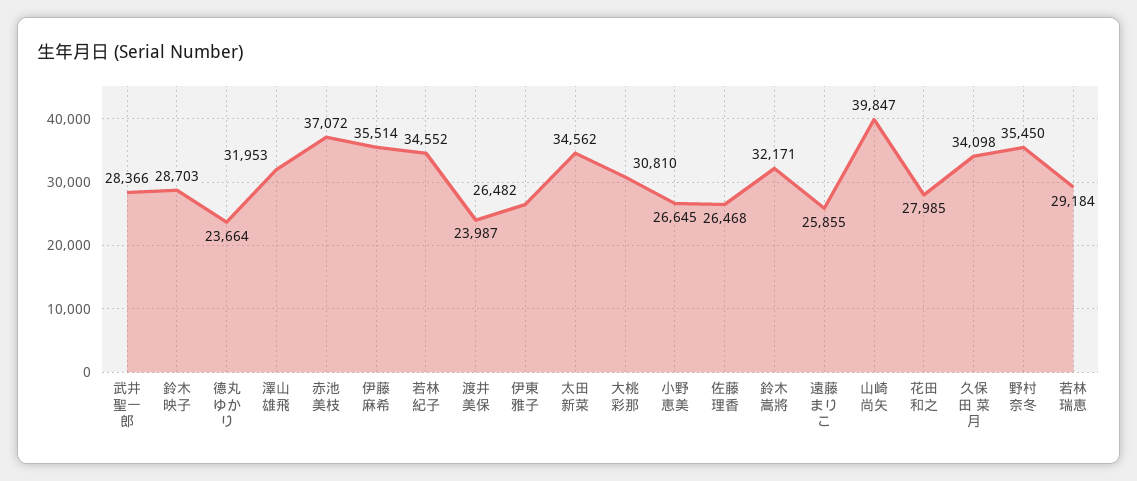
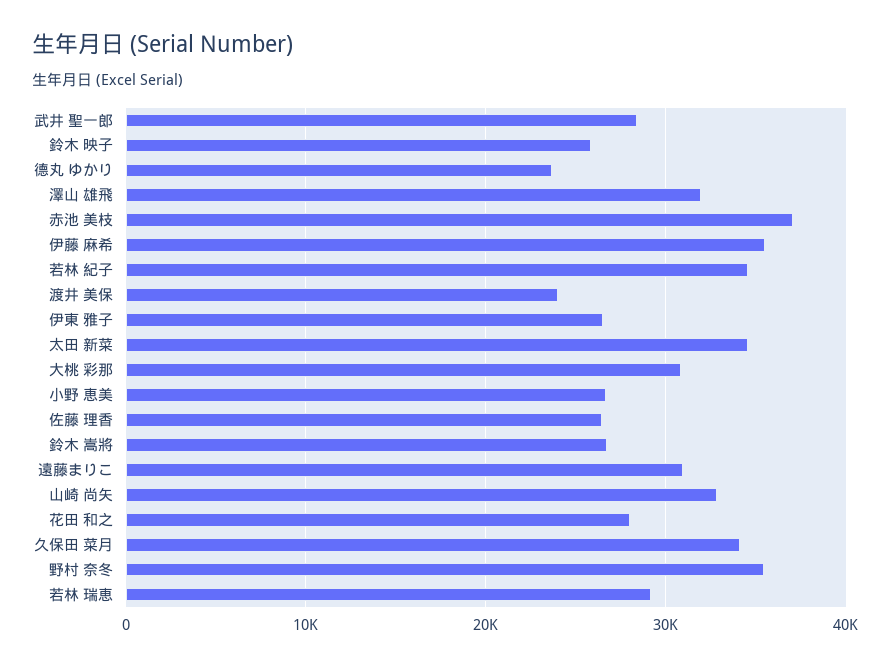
  {
    "武井 聖一郎": 28366,
-   "鈴木 映子": 28703,
+   "鈴木 映子": 26000,
    "德丸 ゆかり": 23664,
    "澤山 雄飛": 31953,
    "赤池 美枝": 37072,
    "伊藤 麻希": 35514,
    "若林 紀子": 34552,
    "渡井 美保": 23987,
    "伊東 雅子": 26482,
    "太田 新菜": 34562,
    "大桃 彩那": 30810,
    "小野 恵美": 26645,
    "佐藤 理香": 26468,
-   "鈴木 嵩將": 32171,
+   "鈴木 嵩將": 27000,
-   "遠藤まりこ": 25855,
+   "遠藤まりこ": 31000,
-   "山崎 尚矢": 39847,
+   "山崎 尚矢": 33000,
    "花田 和之": 27985,
    "久保田 菜月": 34098,
    "野村 奈冬": 35450,
    "若林 瑞恵": 29184
  }

